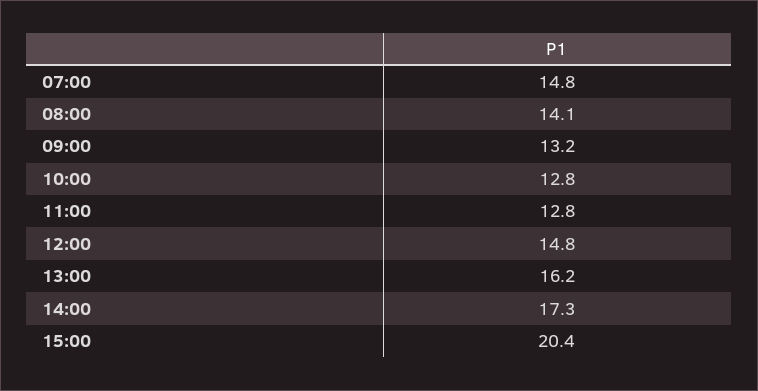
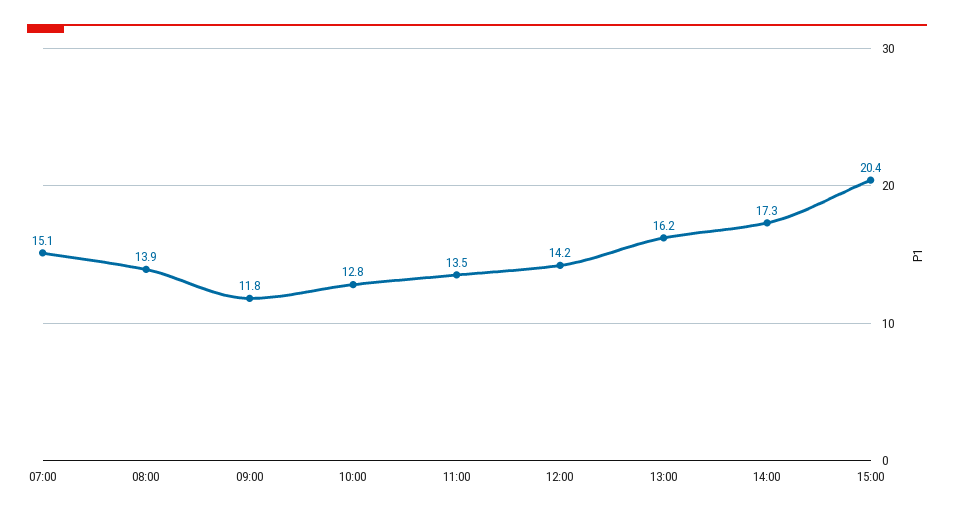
  {
-   "07:00": 14.8,
+   "07:00": 15.1,
-   "08:00": 14.1,
+   "08:00": 13.9,
-   "09:00": 13.2,
+   "09:00": 11.8,
    "10:00": 12.8,
-   "11:00": 12.8,
+   "11:00": 13.5,
-   "12:00": 14.8,
+   "12:00": 14.2,
    "13:00": 16.2,
    "14:00": 17.3,
    "15:00": 20.4
  }

